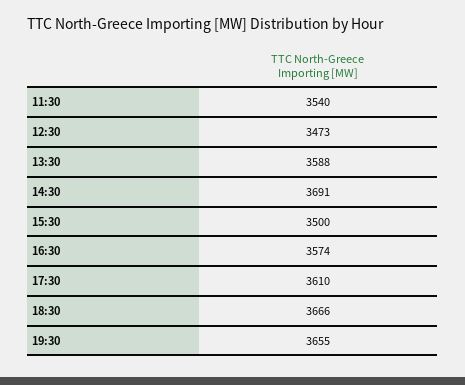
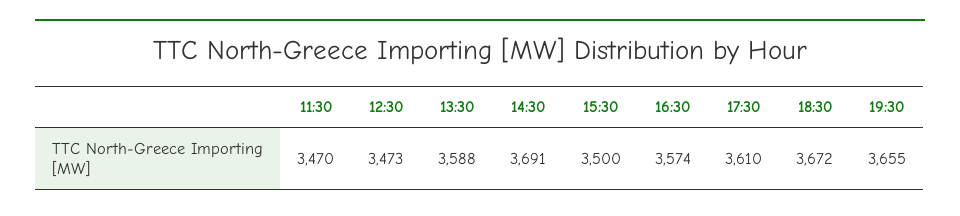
  {
-   "11:30": 3540,
+   "11:30": 3470,
    "12:30": 3473,
    "13:30": 3588,
    "14:30": 3691,
    "15:30": 3500,
    "16:30": 3574,
    "17:30": 3610,
-   "18:30": 3666,
+   "18:30": 3672,
    "19:30": 3655
  }

